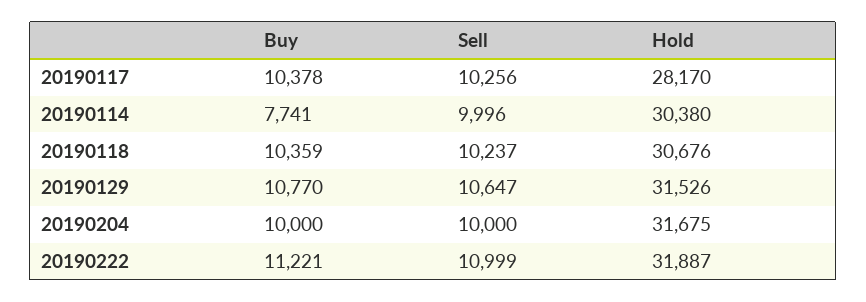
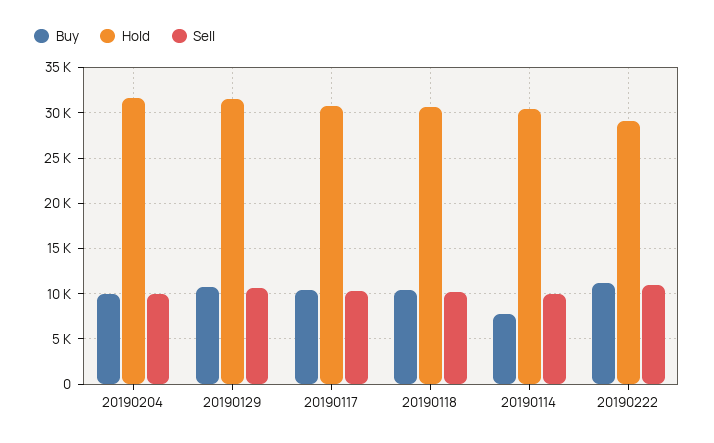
  {
    "Buy": {
      "20190117": 10378,
      "20190114": 7741,
      "20190118": 10359,
      "20190129": 10770,
      "20190204": 10000,
      "20190222": 11221
    },
    "Sell": {
      "20190117": 10256,
      "20190114": 9996,
      "20190118": 10237,
      "20190129": 10647,
      "20190204": 10000,
      "20190222": 10999
    },
    "Hold": {
-     "20190117": 28170,
+     "20190117": 31000,
      "20190114": 30380,
      "20190118": 30676,
      "20190129": 31526,
      "20190204": 31675,
-     "20190222": 31887
+     "20190222": 29000
    }
  }

